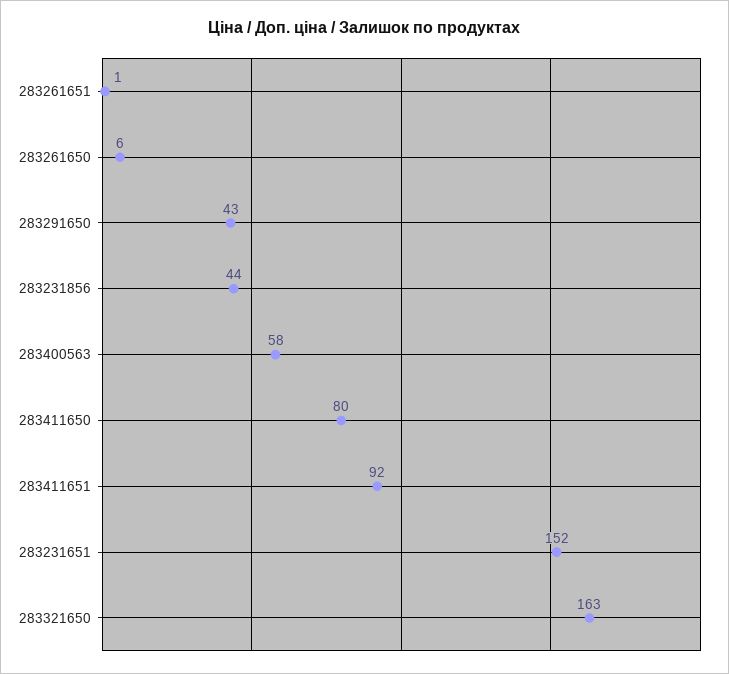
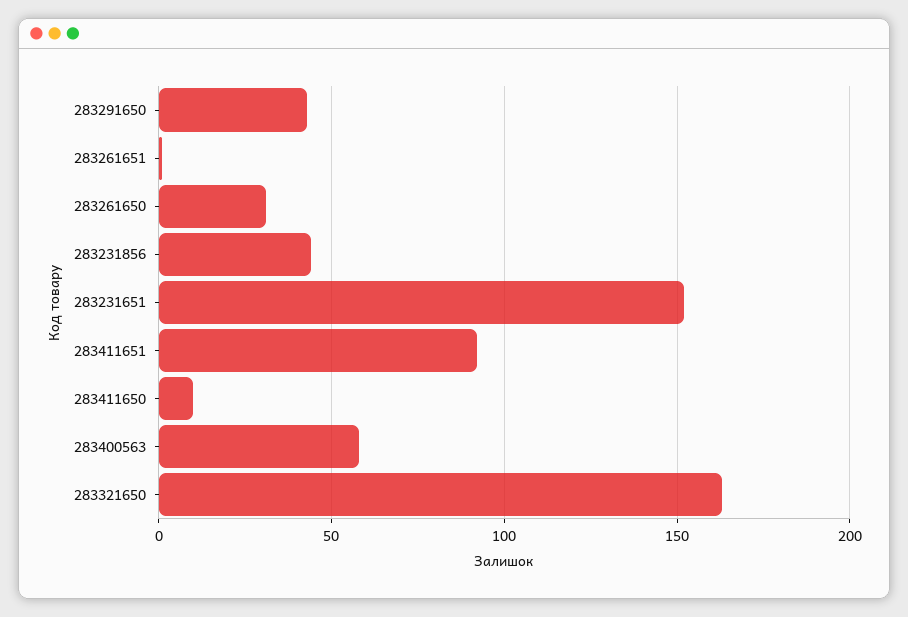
  {
    "283261651": 1,
-   "283261650": 6,
+   "283261650": 30,
    "283291650": 43,
    "283231856": 44,
    "283400563": 58,
-   "283411650": 80,
+   "283411650": 10,
    "283411651": 92,
    "283231651": 152,
    "283321650": 163
  }

